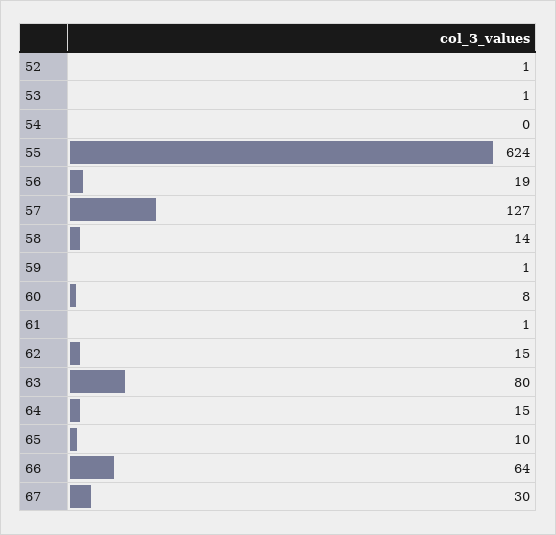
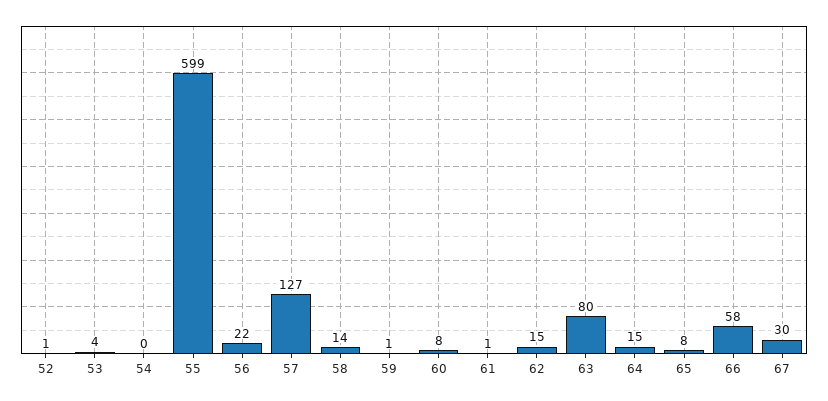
  {
    "52": 1,
-   "53": 1,
+   "53": 4,
    "54": 0,
-   "55": 624,
+   "55": 599,
-   "56": 19,
+   "56": 22,
    "57": 127,
    "58": 14,
    "59": 1,
    "60": 8,
    "61": 1,
    "62": 15,
    "63": 80,
    "64": 15,
-   "65": 10,
+   "65": 8,
-   "66": 64,
+   "66": 58,
    "67": 30
  }

